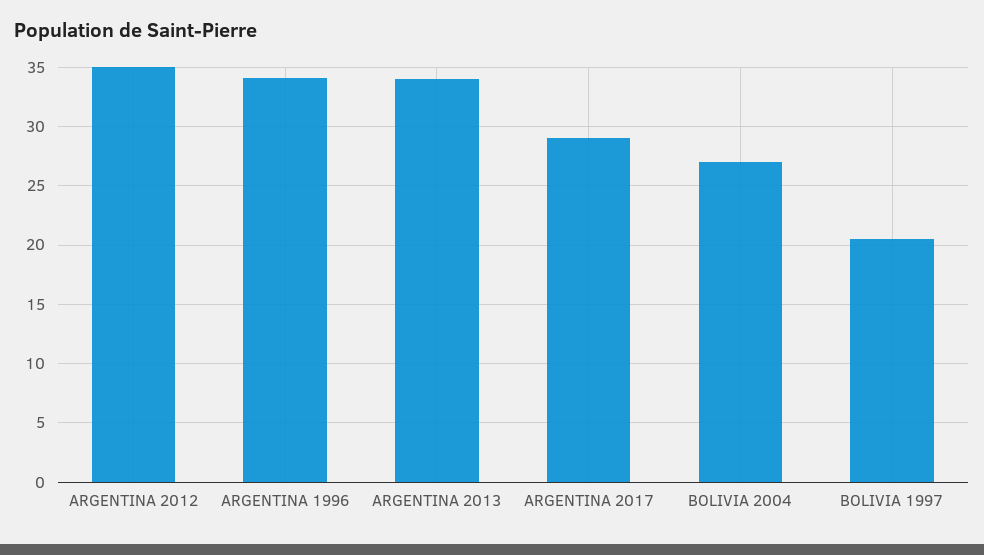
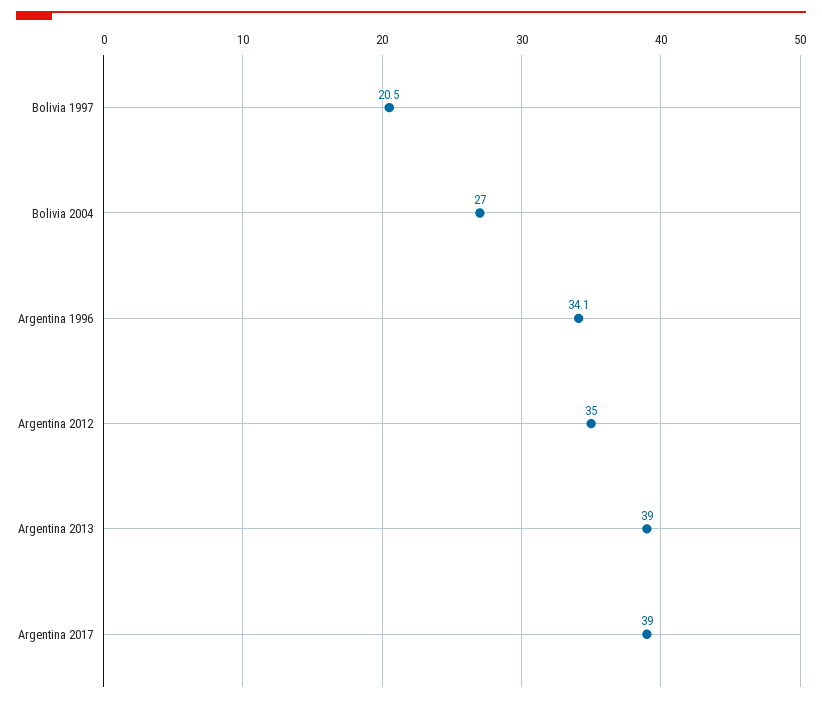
  {
    "ARGENTINA 2012": 35,
    "ARGENTINA 1996": 34.1,
-   "ARGENTINA 2013": 34,
+   "ARGENTINA 2013": 39,
-   "ARGENTINA 2017": 29,
+   "ARGENTINA 2017": 39,
    "BOLIVIA 2004": 27,
    "BOLIVIA 1997": 20.5
  }

